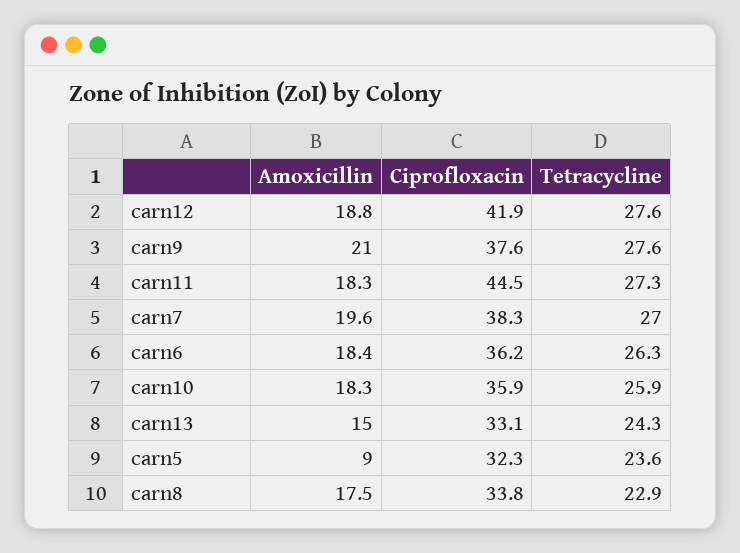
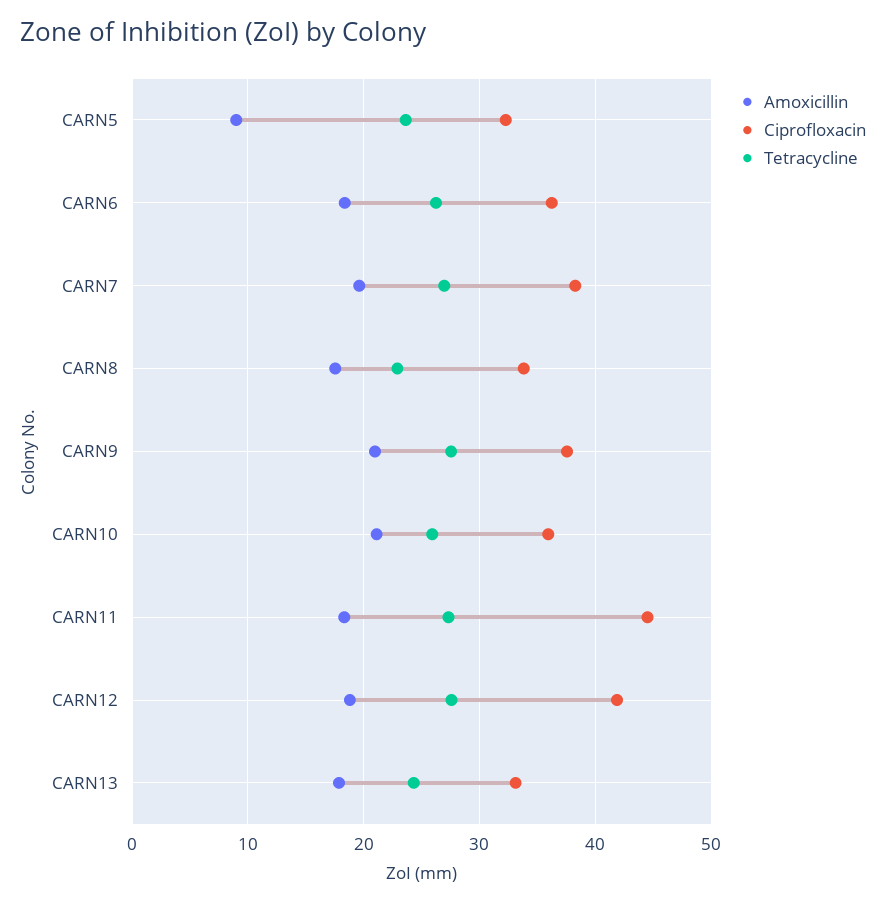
  {
    "Amoxicillin": {
      "carn12": 18.8,
      "carn9": 21,
      "carn11": 18.3,
      "carn7": 19.6,
      "carn6": 18.4,
-     "carn10": 18.3,
+     "carn10": 21,
-     "carn13": 15,
+     "carn13": 18,
      "carn5": 9,
      "carn8": 17.5
    },
    "Ciprofloxacin": {
      "carn12": 41.9,
      "carn9": 37.6,
      "carn11": 44.5,
      "carn7": 38.3,
      "carn6": 36.2,
      "carn10": 35.9,
      "carn13": 33.1,
      "carn5": 32.3,
      "carn8": 33.8
    },
    "Tetracycline": {
      "carn12": 27.6,
      "carn9": 27.6,
      "carn11": 27.3,
      "carn7": 27,
      "carn6": 26.3,
      "carn10": 25.9,
      "carn13": 24.3,
      "carn5": 23.6,
      "carn8": 22.9
    }
  }

